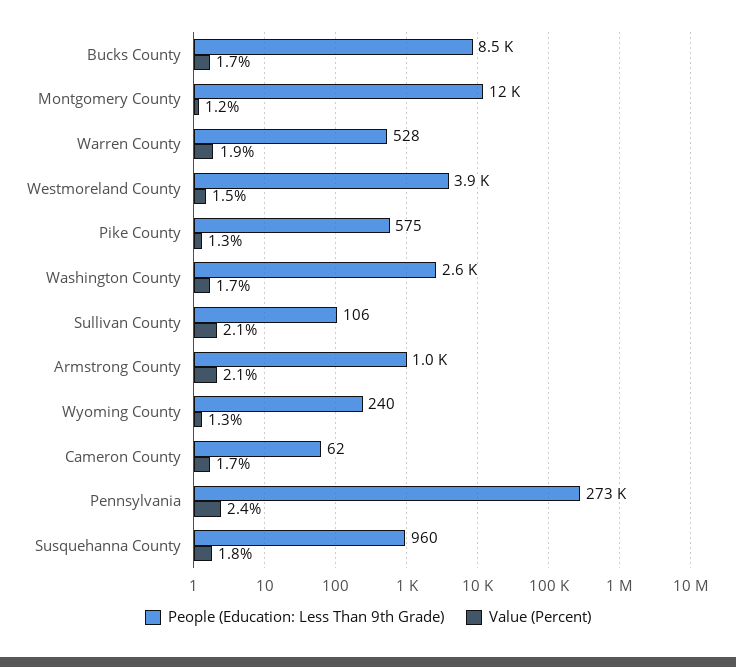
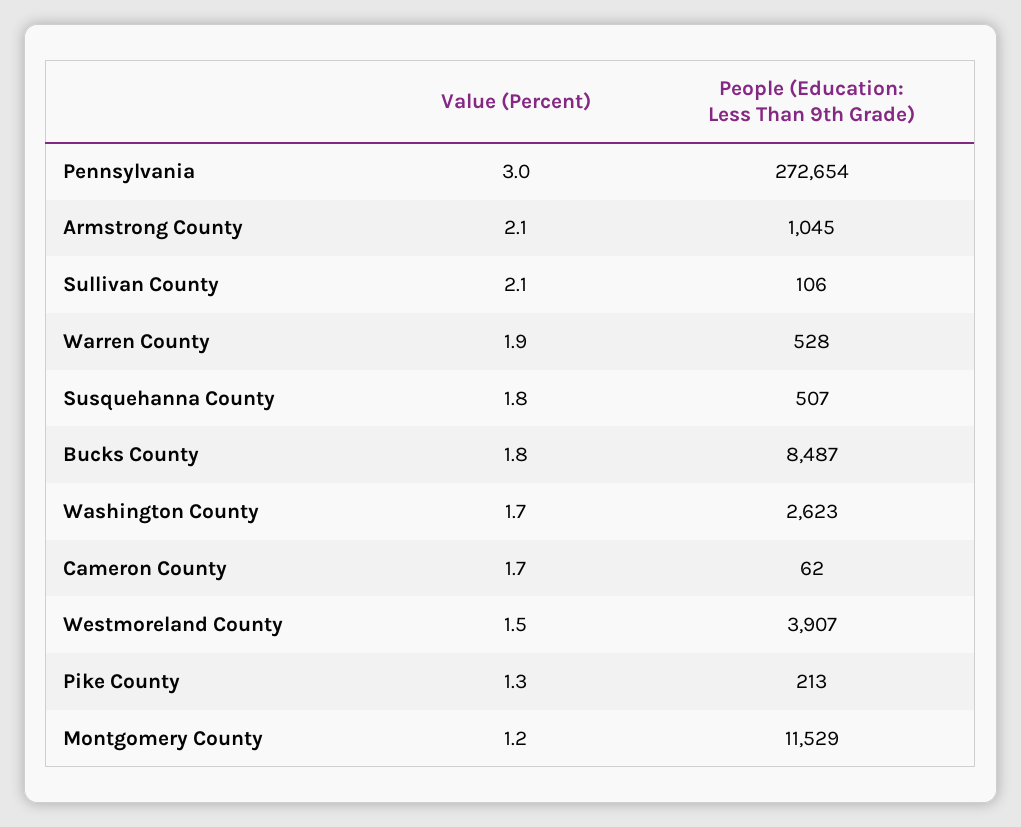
  {
    "People (Education: Less Than 9th Grade)": {
      "Bucks County": 8487,
      "Montgomery County": 11529,
      "Warren County": 528,
      "Westmoreland County": 3907,
-     "Pike County": 575,
+     "Pike County": 213,
      "Washington County": 2623,
      "Sullivan County": 106,
      "Armstrong County": 1045,
-     "Wyoming County": 240,
      "Cameron County": 62,
      "Pennsylvania": 272654,
-     "Susquehanna County": 960
+     "Susquehanna County": 507
    },
    "Value (Percent)": {
-     "Bucks County": 1.7,
+     "Bucks County": 1.8,
      "Montgomery County": 1.2,
      "Warren County": 1.9,
      "Westmoreland County": 1.5,
      "Pike County": 1.3,
      "Washington County": 1.7,
      "Sullivan County": 2.1,
      "Armstrong County": 2.1,
-     "Wyoming County": 1.3,
      "Cameron County": 1.7,
-     "Pennsylvania": 2.4,
+     "Pennsylvania": 3,
      "Susquehanna County": 1.8
    }
  }

